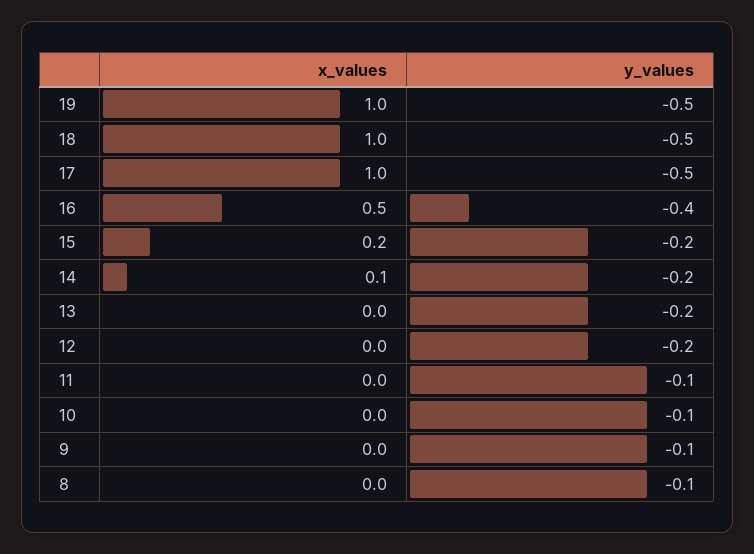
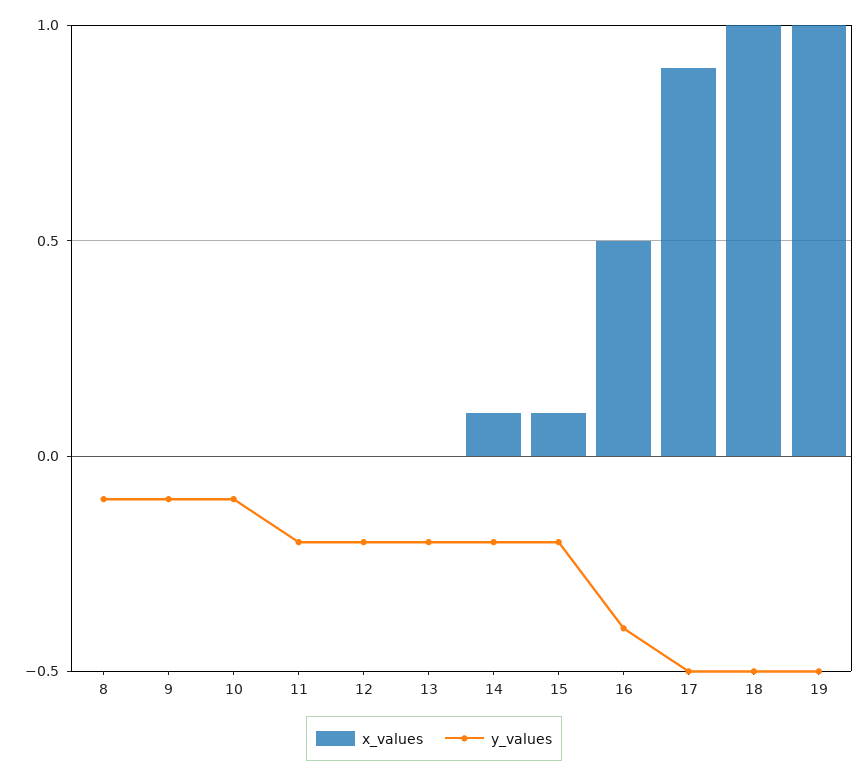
  {
    "x_values": {
      "19": 1,
      "18": 1,
-     "17": 1,
+     "17": 0.9,
      "16": 0.5,
-     "15": 0.2,
+     "15": 0.1,
      "14": 0.1,
      "13": 0,
      "12": 0,
      "11": 0,
      "10": 0,
      "9": 0,
      "8": 0
    },
    "y_values": {
      "19": -0.5,
      "18": -0.5,
      "17": -0.5,
      "16": -0.4,
      "15": -0.2,
      "14": -0.2,
      "13": -0.2,
      "12": -0.2,
-     "11": -0.1,
+     "11": -0.2,
      "10": -0.1,
      "9": -0.1,
      "8": -0.1
    }
  }

